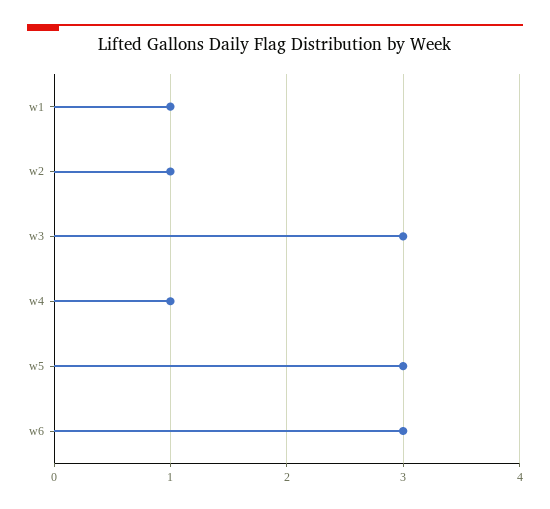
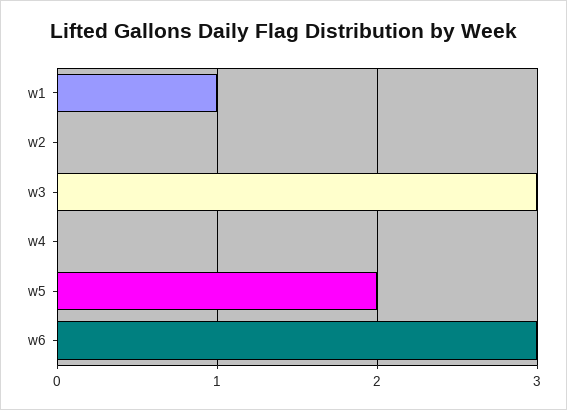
  {
    "w1": 1,
-   "w2": 1,
+   "w2": 0,
    "w3": 3,
-   "w4": 1,
+   "w4": 0,
-   "w5": 3,
+   "w5": 2,
    "w6": 3
  }

